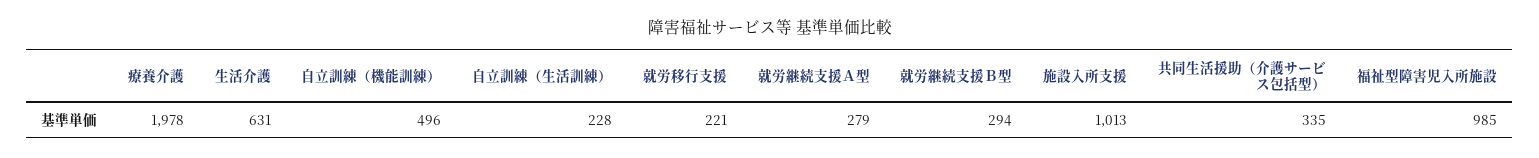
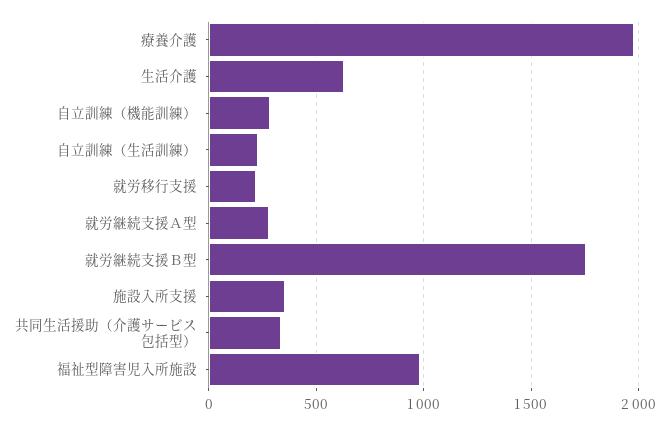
  {
    "療養介護": 1978,
    "生活介護": 631,
-   "自立訓練（機能訓練）": 496,
+   "自立訓練（機能訓練）": 300,
    "自立訓練（生活訓練）": 228,
    "就労移行支援": 221,
    "就労継続支援Ａ型": 279,
-   "就労継続支援Ｂ型": 294,
+   "就労継続支援Ｂ型": 1750,
-   "施設入所支援": 1013,
+   "施設入所支援": 350,
    "共同生活援助（介護サービス包括型）": 335,
    "福祉型障害児入所施設": 985
  }

